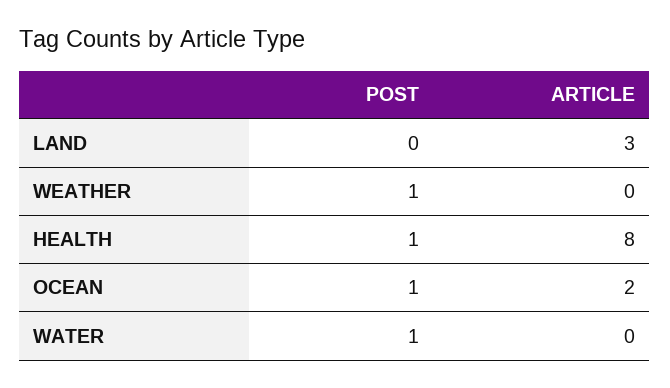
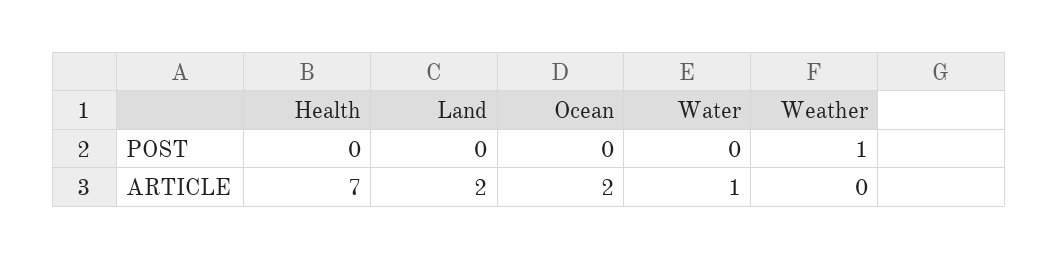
  {
    "POST": {
      "LAND": 0,
      "WEATHER": 1,
-     "HEALTH": 1,
+     "HEALTH": 0,
-     "OCEAN": 1,
+     "OCEAN": 0,
-     "WATER": 1
+     "WATER": 0
    },
    "ARTICLE": {
-     "LAND": 3,
+     "LAND": 2,
      "WEATHER": 0,
-     "HEALTH": 8,
+     "HEALTH": 7,
      "OCEAN": 2,
-     "WATER": 0
+     "WATER": 1
    }
  }

